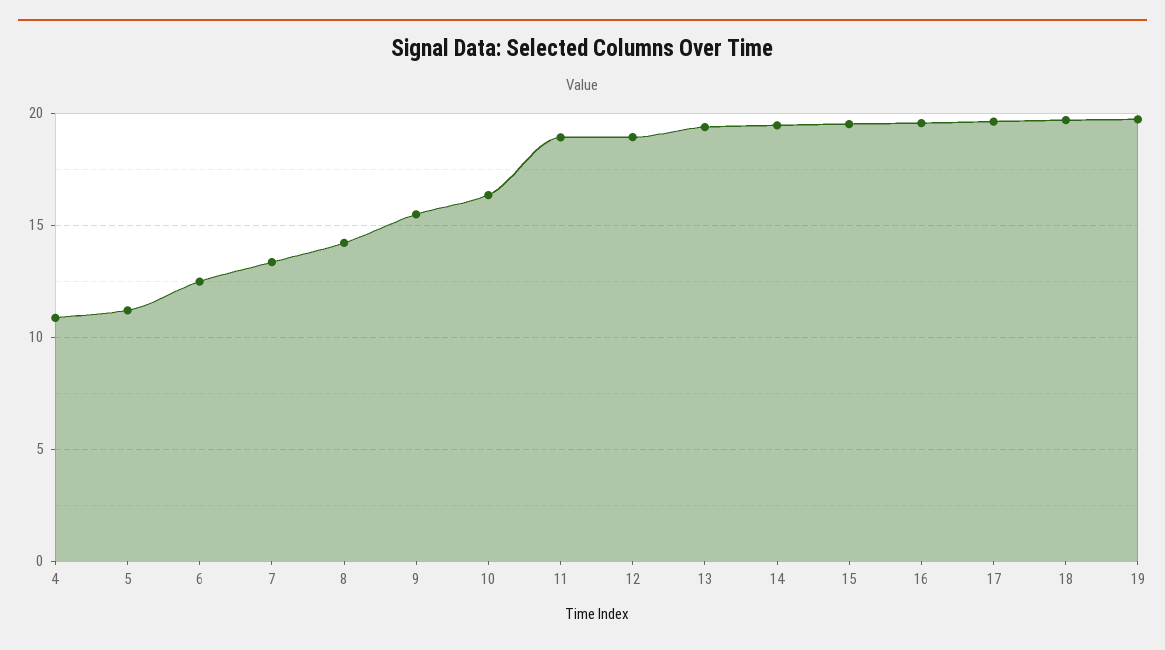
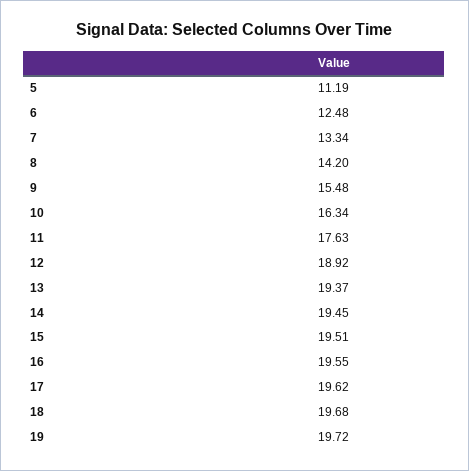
  {
-   "4": 11,
    "5": 11.19,
    "6": 12.48,
    "7": 13.34,
    "8": 14.2,
    "9": 15.48,
    "10": 16.34,
-   "11": 19,
+   "11": 17.63,
    "12": 18.92,
    "13": 19.37,
    "14": 19.45,
    "15": 19.51,
    "16": 19.55,
    "17": 19.62,
    "18": 19.68,
    "19": 19.72
  }

